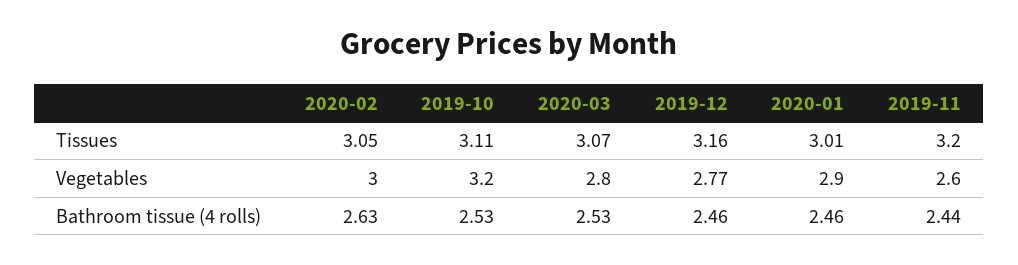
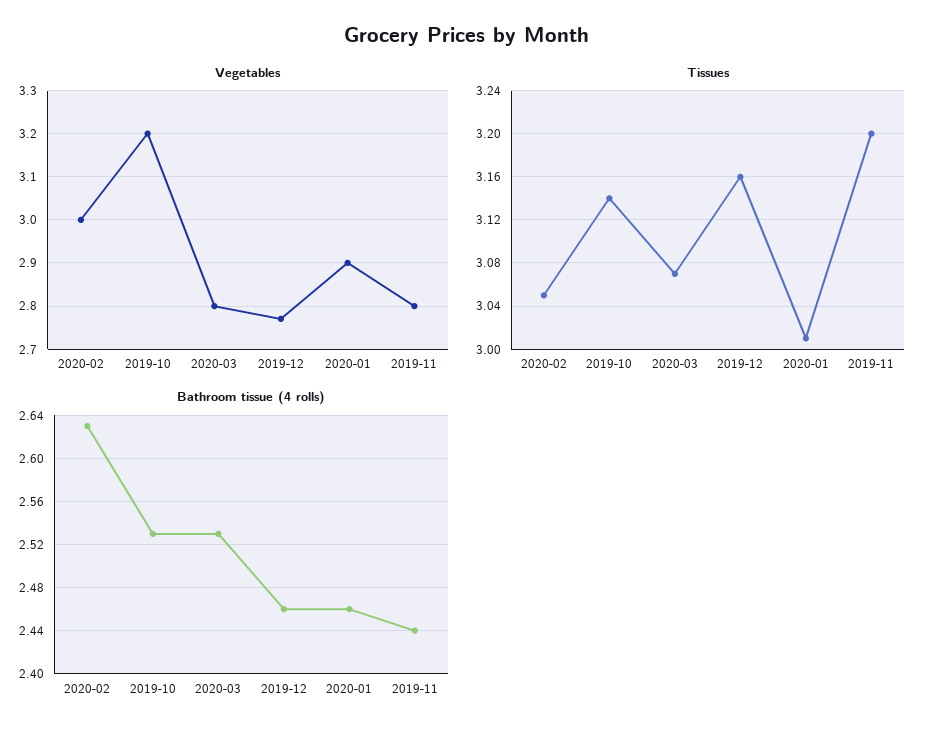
  {
    "Tissues": {
      "2020-02": 3.05,
-     "2019-10": 3.11,
+     "2019-10": 3.14,
      "2020-03": 3.07,
      "2019-12": 3.16,
      "2020-01": 3.01,
      "2019-11": 3.2
    },
    "Vegetables": {
      "2020-02": 3,
      "2019-10": 3.2,
      "2020-03": 2.8,
      "2019-12": 2.77,
      "2020-01": 2.9,
-     "2019-11": 2.6
+     "2019-11": 2.8
    },
    "Bathroom tissue (4 rolls)": {
      "2020-02": 2.63,
      "2019-10": 2.53,
      "2020-03": 2.53,
      "2019-12": 2.46,
      "2020-01": 2.46,
      "2019-11": 2.44
    }
  }

